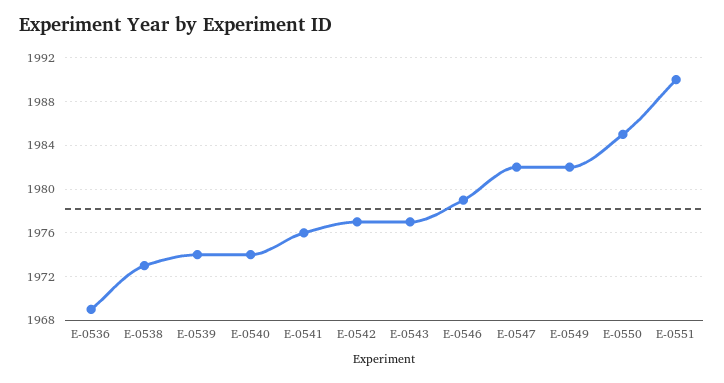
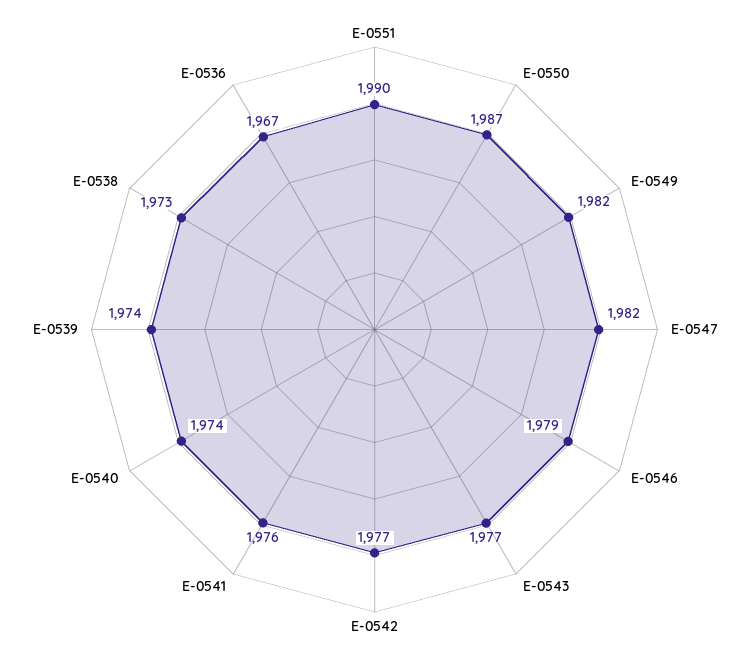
  {
-   "E-0536": 1969,
+   "E-0536": 1967,
    "E-0538": 1973,
    "E-0539": 1974,
    "E-0540": 1974,
    "E-0541": 1976,
    "E-0542": 1977,
    "E-0543": 1977,
    "E-0546": 1979,
    "E-0547": 1982,
    "E-0549": 1982,
-   "E-0550": 1985,
+   "E-0550": 1987,
    "E-0551": 1990
  }

